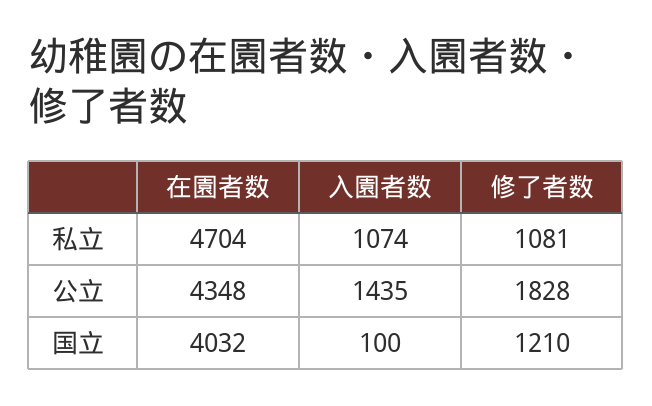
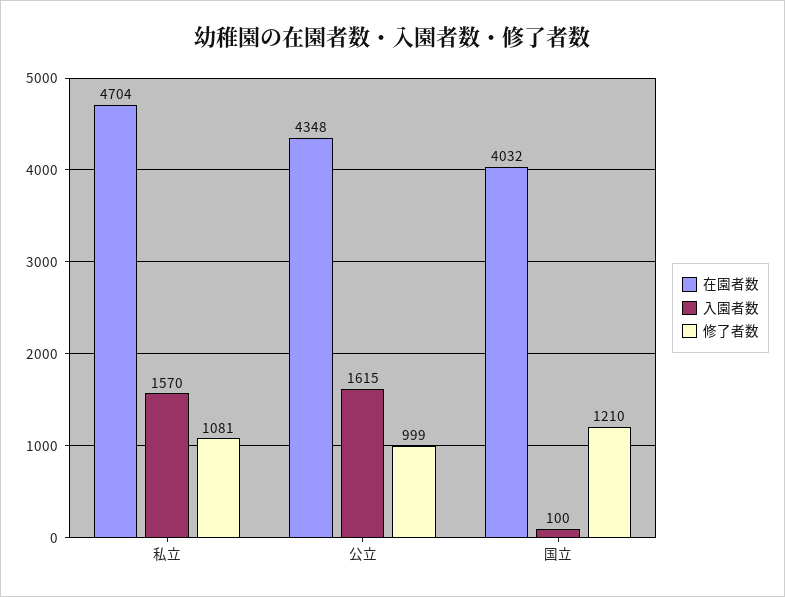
  {
    "在園者数": {
      "私立": 4704,
      "公立": 4348,
      "国立": 4032
    },
    "入園者数": {
-     "私立": 1074,
+     "私立": 1570,
-     "公立": 1435,
+     "公立": 1615,
      "国立": 100
    },
    "修了者数": {
      "私立": 1081,
-     "公立": 1828,
+     "公立": 999,
      "国立": 1210
    }
  }

